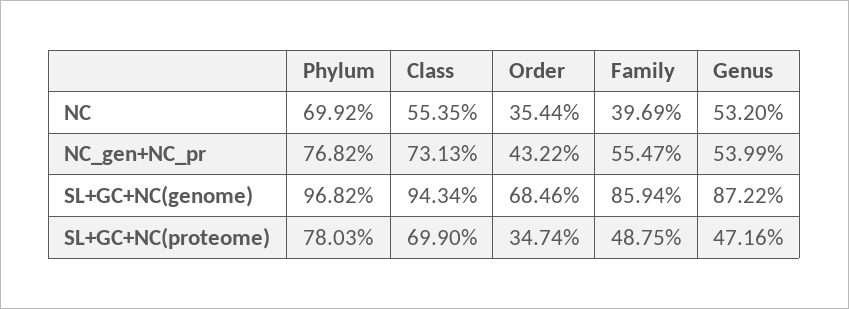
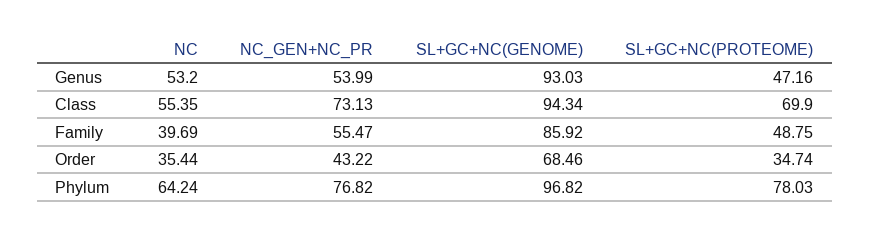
  {
    "Phylum": {
-     "NC": 69.92,
+     "NC": 64.24,
      "NC_gen+NC_pr": 76.82,
      "SL+GC+NC(genome)": 96.82,
      "SL+GC+NC(proteome)": 78.03
    },
    "Class": {
      "NC": 55.35,
      "NC_gen+NC_pr": 73.13,
      "SL+GC+NC(genome)": 94.34,
      "SL+GC+NC(proteome)": 69.9
    },
    "Order": {
      "NC": 35.44,
      "NC_gen+NC_pr": 43.22,
      "SL+GC+NC(genome)": 68.46,
      "SL+GC+NC(proteome)": 34.74
    },
    "Family": {
      "NC": 39.69,
      "NC_gen+NC_pr": 55.47,
-     "SL+GC+NC(genome)": 85.94,
+     "SL+GC+NC(genome)": 85.92,
      "SL+GC+NC(proteome)": 48.75
    },
    "Genus": {
      "NC": 53.2,
      "NC_gen+NC_pr": 53.99,
-     "SL+GC+NC(genome)": 87.22,
+     "SL+GC+NC(genome)": 93.03,
      "SL+GC+NC(proteome)": 47.16
    }
  }

